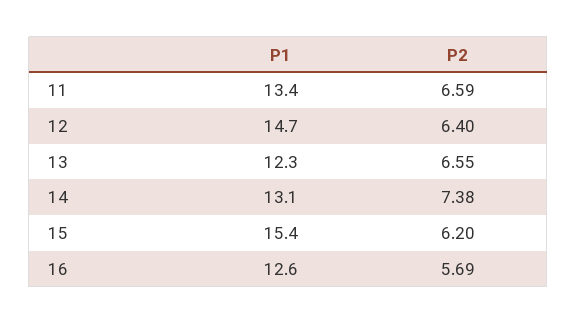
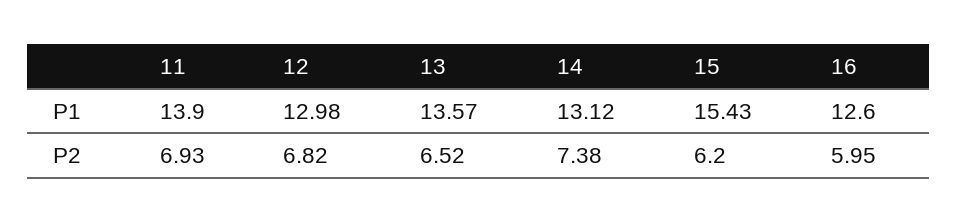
  {
    "P1": {
-     "11": 13.4,
+     "11": 13.9,
-     "12": 14.7,
+     "12": 12.98,
-     "13": 12.3,
+     "13": 13.57,
      "14": 13.12,
      "15": 15.43,
      "16": 12.6
    },
    "P2": {
-     "11": 6.59,
+     "11": 6.93,
-     "12": 6.4,
+     "12": 6.82,
-     "13": 6.55,
+     "13": 6.52,
      "14": 7.38,
      "15": 6.2,
-     "16": 5.69
+     "16": 5.95
    }
  }

